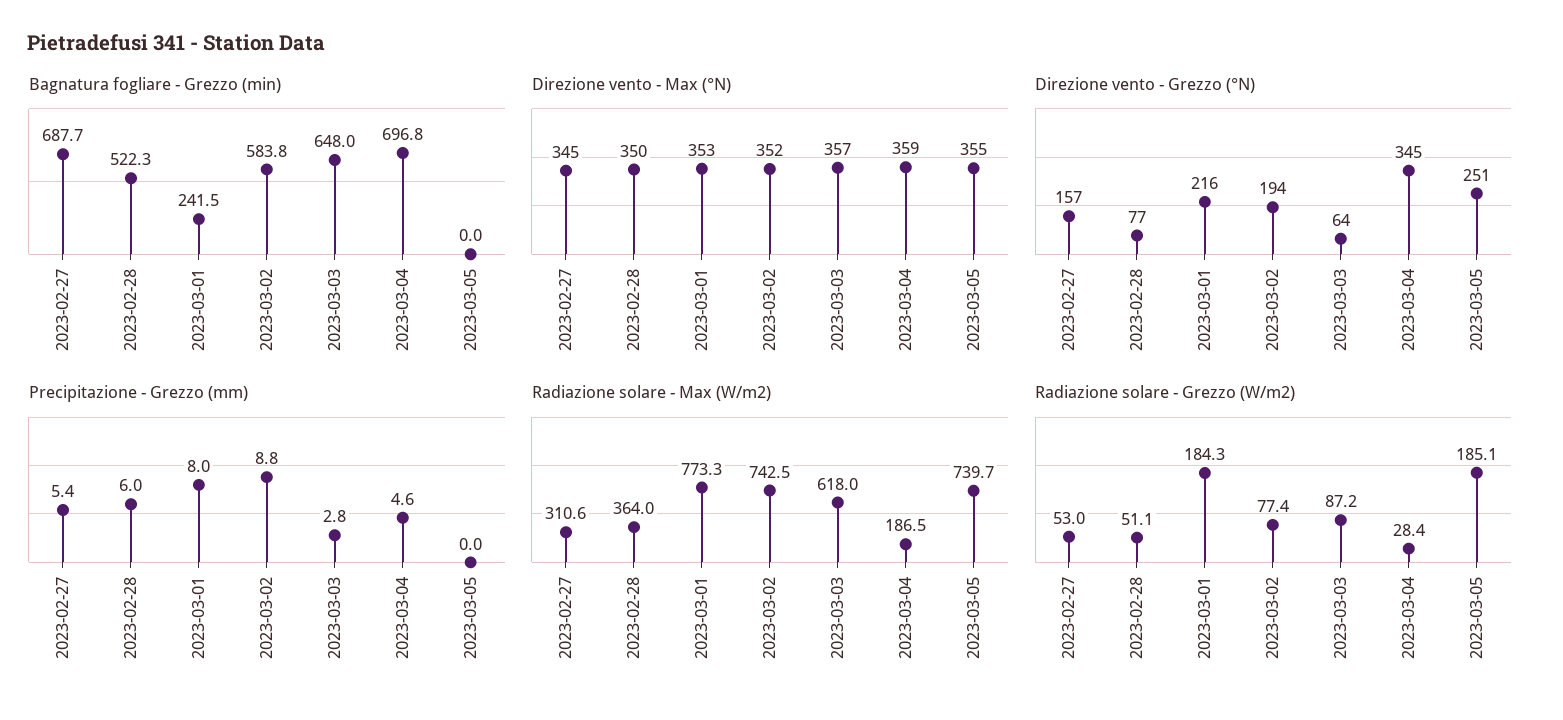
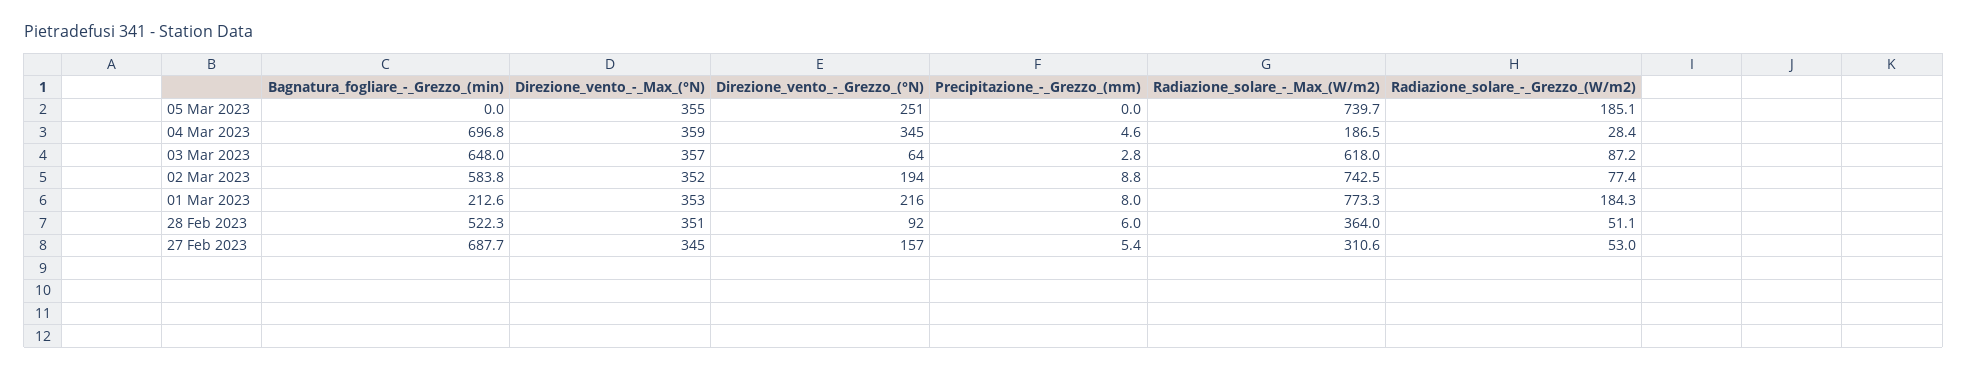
  {
    "Bagnatura fogliare - Grezzo (min)": {
      "2023-02-27": 687.7,
      "2023-02-28": 522.3,
-     "2023-03-01": 241.5,
+     "2023-03-01": 212.6,
      "2023-03-02": 583.8,
      "2023-03-03": 648,
      "2023-03-04": 696.8,
      "2023-03-05": 0
    },
    "Direzione vento - Max (°N)": {
      "2023-02-27": 345,
-     "2023-02-28": 350,
+     "2023-02-28": 351,
      "2023-03-01": 353,
      "2023-03-02": 352,
      "2023-03-03": 357,
      "2023-03-04": 359,
      "2023-03-05": 355
    },
    "Direzione vento - Grezzo (°N)": {
      "2023-02-27": 157,
-     "2023-02-28": 77,
+     "2023-02-28": 92,
      "2023-03-01": 216,
      "2023-03-02": 194,
      "2023-03-03": 64,
      "2023-03-04": 345,
      "2023-03-05": 251
    },
    "Precipitazione - Grezzo (mm)": {
      "2023-02-27": 5.4,
      "2023-02-28": 6,
      "2023-03-01": 8,
      "2023-03-02": 8.8,
      "2023-03-03": 2.8,
      "2023-03-04": 4.6,
      "2023-03-05": 0
    },
    "Radiazione solare - Max (W/m2)": {
      "2023-02-27": 310.6,
      "2023-02-28": 364,
      "2023-03-01": 773.3,
      "2023-03-02": 742.5,
      "2023-03-03": 618,
      "2023-03-04": 186.5,
      "2023-03-05": 739.7
    },
    "Radiazione solare - Grezzo (W/m2)": {
      "2023-02-27": 53,
      "2023-02-28": 51.1,
      "2023-03-01": 184.3,
      "2023-03-02": 77.4,
      "2023-03-03": 87.2,
      "2023-03-04": 28.4,
      "2023-03-05": 185.1
    }
  }

